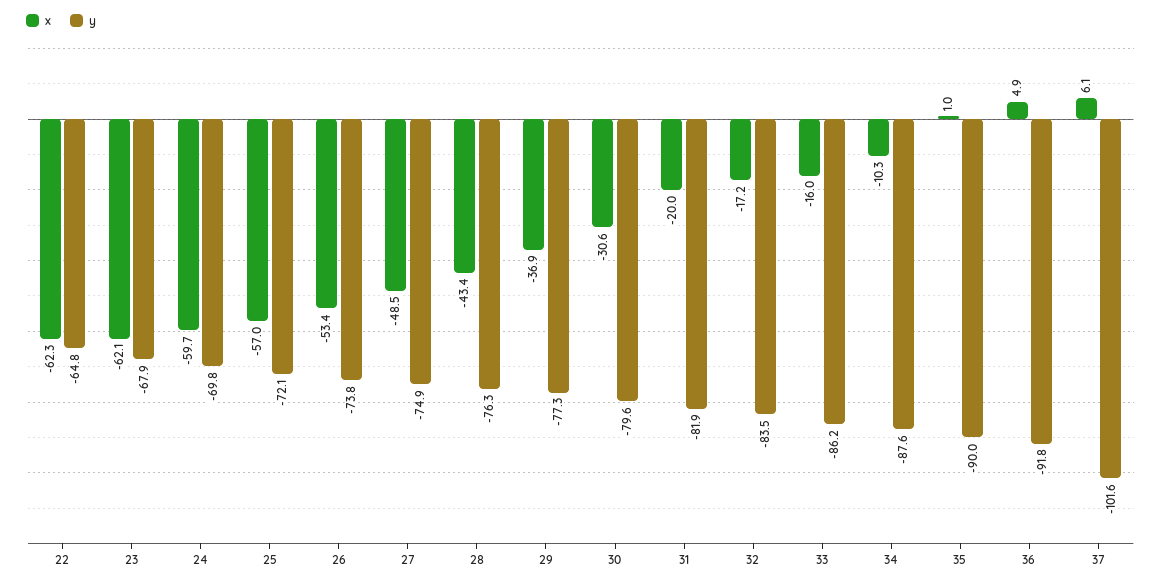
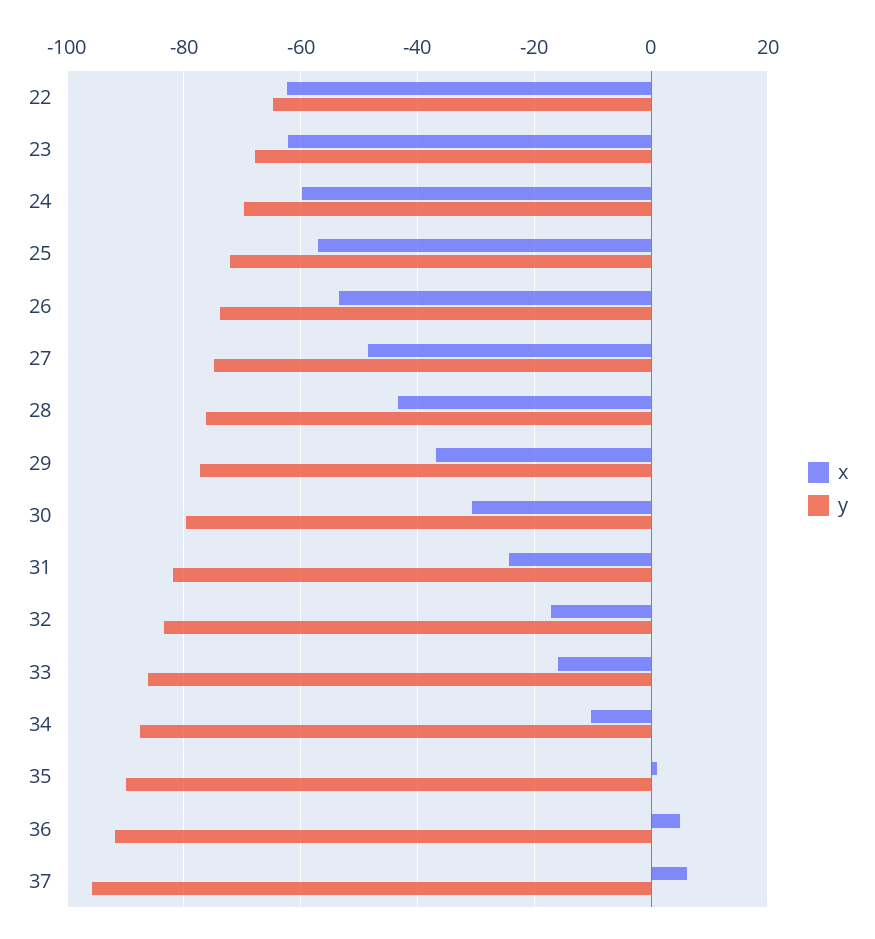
  {
    "x": {
      "22": -62.3,
      "23": -62.1,
      "24": -59.7,
      "25": -57,
      "26": -53.4,
      "27": -48.5,
      "28": -43.4,
      "29": -36.9,
      "30": -30.6,
-     "31": -20,
+     "31": -24,
      "32": -17.2,
      "33": -16,
      "34": -10.3,
      "35": 1,
      "36": 4.9,
      "37": 6.1
    },
    "y": {
      "22": -64.8,
      "23": -67.9,
      "24": -69.8,
      "25": -72.1,
      "26": -73.8,
      "27": -74.9,
      "28": -76.3,
      "29": -77.3,
      "30": -79.6,
      "31": -81.9,
      "32": -83.5,
      "33": -86.2,
      "34": -87.6,
      "35": -90,
      "36": -91.8,
-     "37": -101.6
+     "37": -96
    }
  }

